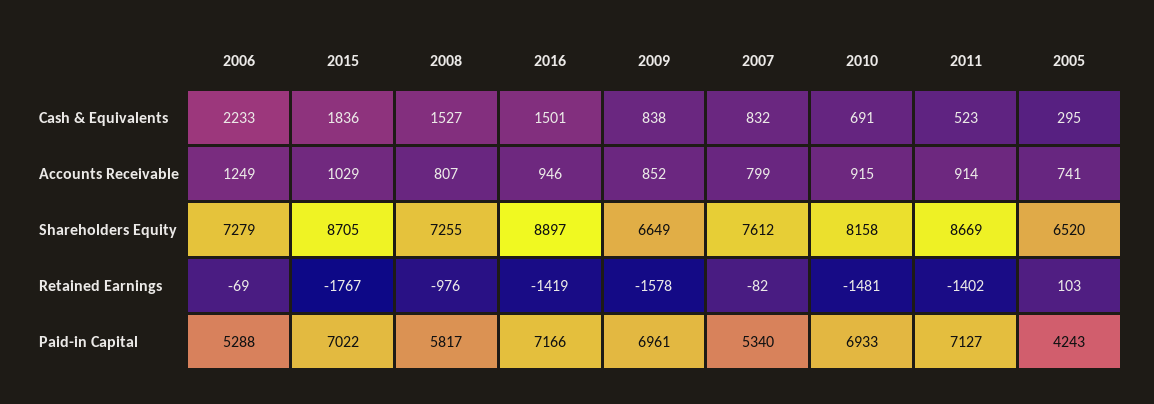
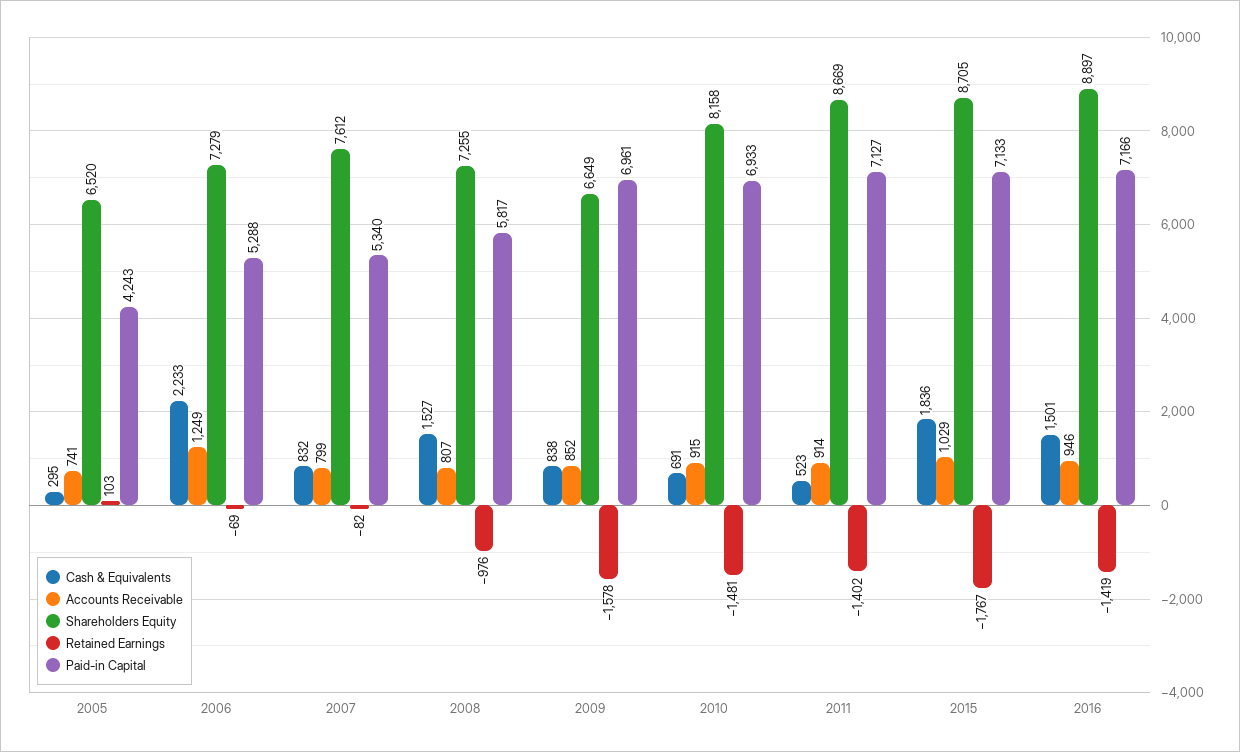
  {
    "Cash & Equivalents": {
      "2006": 2233,
      "2015": 1836,
      "2008": 1527,
      "2016": 1501,
      "2009": 838,
      "2007": 832,
      "2010": 691,
      "2011": 523,
      "2005": 295
    },
    "Accounts Receivable": {
      "2006": 1249,
      "2015": 1029,
      "2008": 807,
      "2016": 946,
      "2009": 852,
      "2007": 799,
      "2010": 915,
      "2011": 914,
      "2005": 741
    },
    "Shareholders Equity": {
      "2006": 7279,
      "2015": 8705,
      "2008": 7255,
      "2016": 8897,
      "2009": 6649,
      "2007": 7612,
      "2010": 8158,
      "2011": 8669,
      "2005": 6520
    },
    "Retained Earnings": {
      "2006": -69,
      "2015": -1767,
      "2008": -976,
      "2016": -1419,
      "2009": -1578,
      "2007": -82,
      "2010": -1481,
      "2011": -1402,
      "2005": 103
    },
    "Paid-in Capital": {
      "2006": 5288,
-     "2015": 7022,
+     "2015": 7133,
      "2008": 5817,
      "2016": 7166,
      "2009": 6961,
      "2007": 5340,
      "2010": 6933,
      "2011": 7127,
      "2005": 4243
    }
  }

